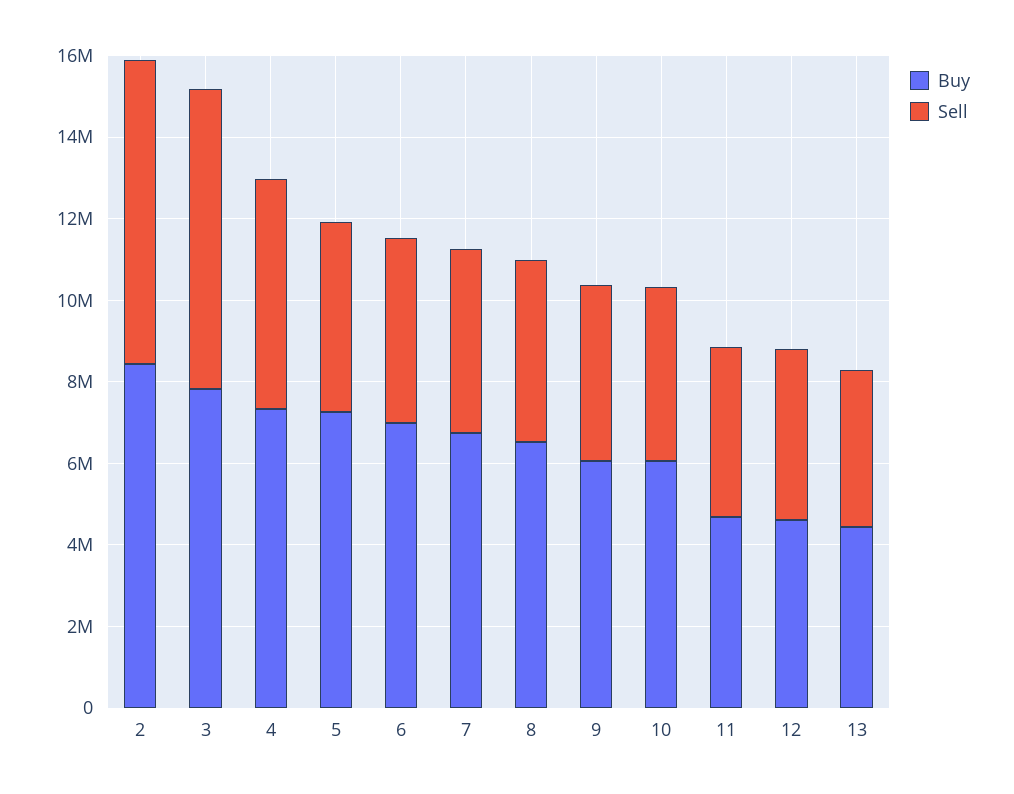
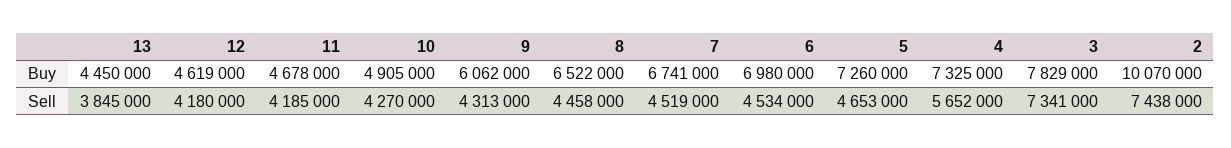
  {
    "Buy": {
-     "2": 8500000,
+     "2": 10070000,
      "3": 7829000,
      "4": 7325000,
      "5": 7260000,
      "6": 6980000,
      "7": 6741000,
      "8": 6522000,
      "9": 6062000,
-     "10": 6000000,
+     "10": 4905000,
      "11": 4678000,
      "12": 4619000,
      "13": 4450000
    },
    "Sell": {
      "2": 7438000,
      "3": 7341000,
      "4": 5652000,
      "5": 4653000,
      "6": 4534000,
      "7": 4519000,
      "8": 4458000,
      "9": 4313000,
      "10": 4270000,
      "11": 4185000,
      "12": 4180000,
      "13": 3845000
    }
  }

